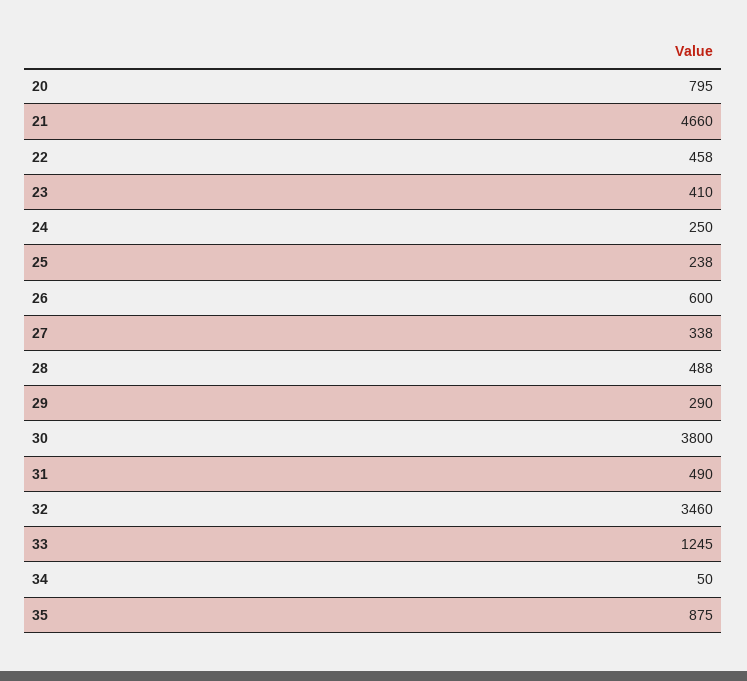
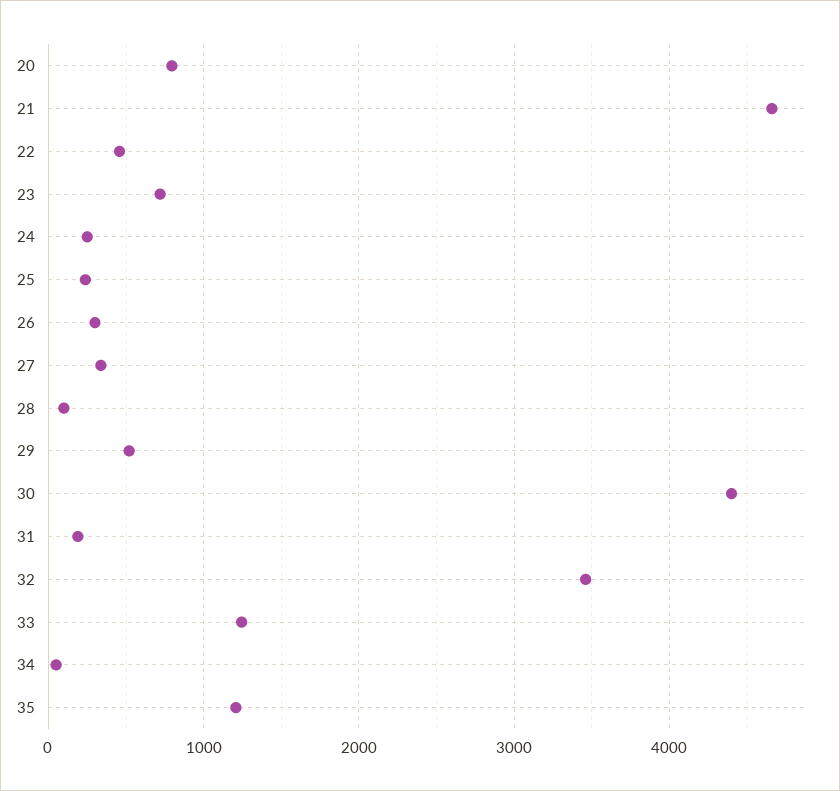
  {
    "20": 795,
    "21": 4660,
    "22": 458,
-   "23": 410,
+   "23": 700,
    "24": 250,
    "25": 238,
-   "26": 600,
+   "26": 300,
    "27": 338,
-   "28": 488,
+   "28": 100,
-   "29": 290,
+   "29": 500,
-   "30": 3800,
+   "30": 4400,
-   "31": 490,
+   "31": 200,
    "32": 3460,
    "33": 1245,
    "34": 50,
-   "35": 875
+   "35": 1200
  }

